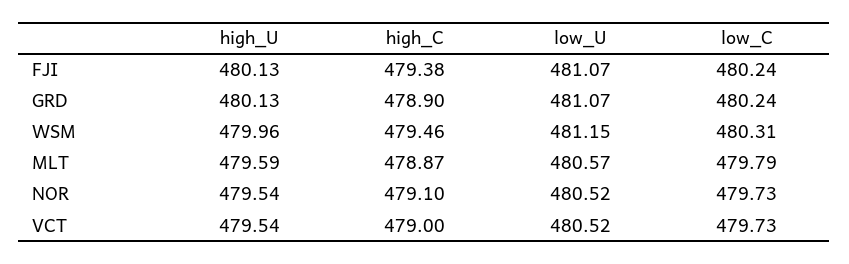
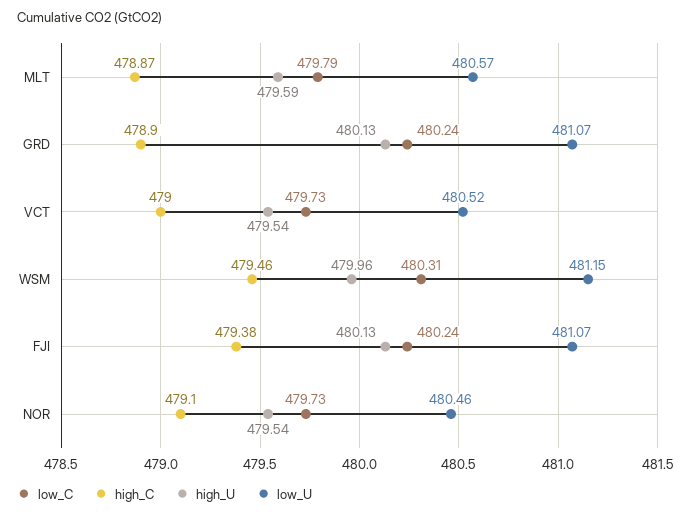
  {
    "high_U": {
      "FJI": 480.13,
      "GRD": 480.13,
      "WSM": 479.96,
      "MLT": 479.59,
      "NOR": 479.54,
      "VCT": 479.54
    },
    "high_C": {
      "FJI": 479.38,
      "GRD": 478.9,
      "WSM": 479.46,
      "MLT": 478.87,
      "NOR": 479.1,
      "VCT": 479
    },
    "low_U": {
      "FJI": 481.07,
      "GRD": 481.07,
      "WSM": 481.15,
      "MLT": 480.57,
-     "NOR": 480.52,
+     "NOR": 480.46,
      "VCT": 480.52
    },
    "low_C": {
      "FJI": 480.24,
      "GRD": 480.24,
      "WSM": 480.31,
      "MLT": 479.79,
      "NOR": 479.73,
      "VCT": 479.73
    }
  }

